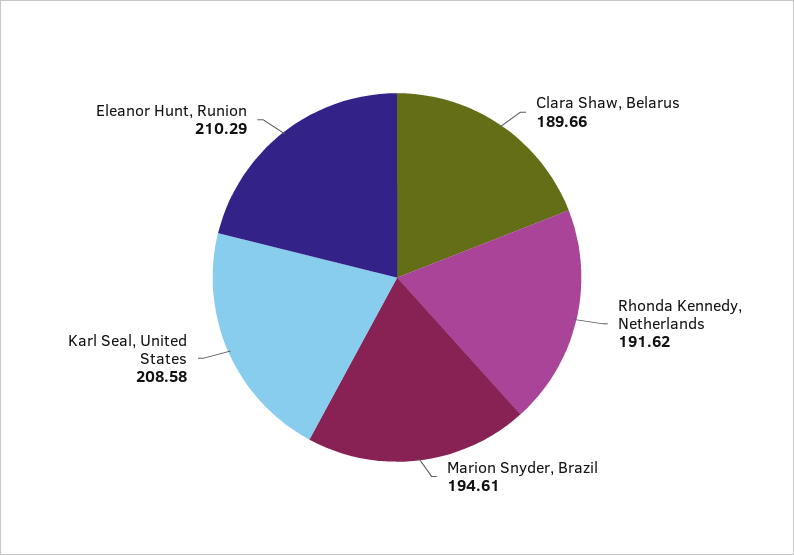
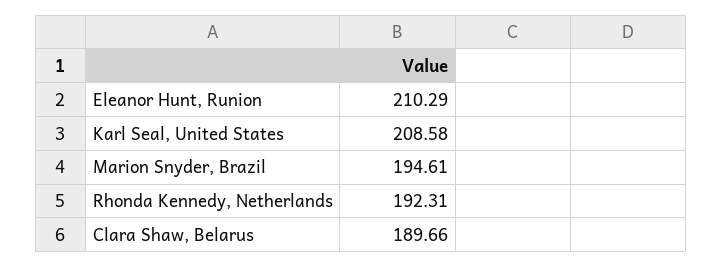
  {
    "Clara Shaw, Belarus": 189.66,
-   "Rhonda Kennedy, Netherlands": 191.62,
+   "Rhonda Kennedy, Netherlands": 192.31,
    "Marion Snyder, Brazil": 194.61,
    "Karl Seal, United States": 208.58,
    "Eleanor Hunt, Runion": 210.29
  }

